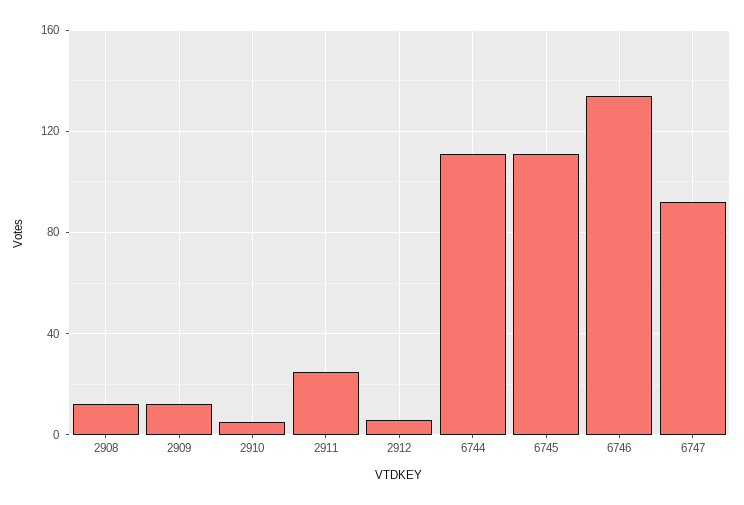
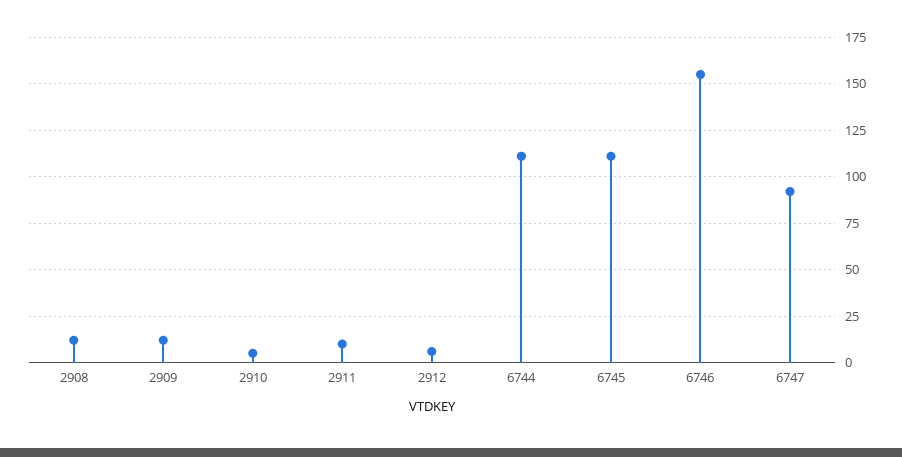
  {
    "2908": 10,
    "2909": 10,
    "2910": 5,
-   "2911": 25,
+   "2911": 10,
    "2912": 5,
    "6744": 110,
    "6745": 110,
-   "6746": 135,
+   "6746": 155,
    "6747": 90
  }

